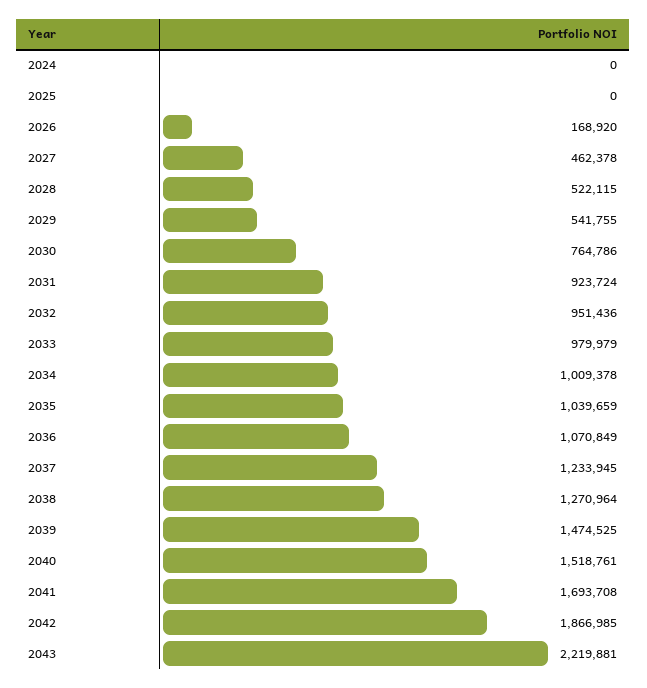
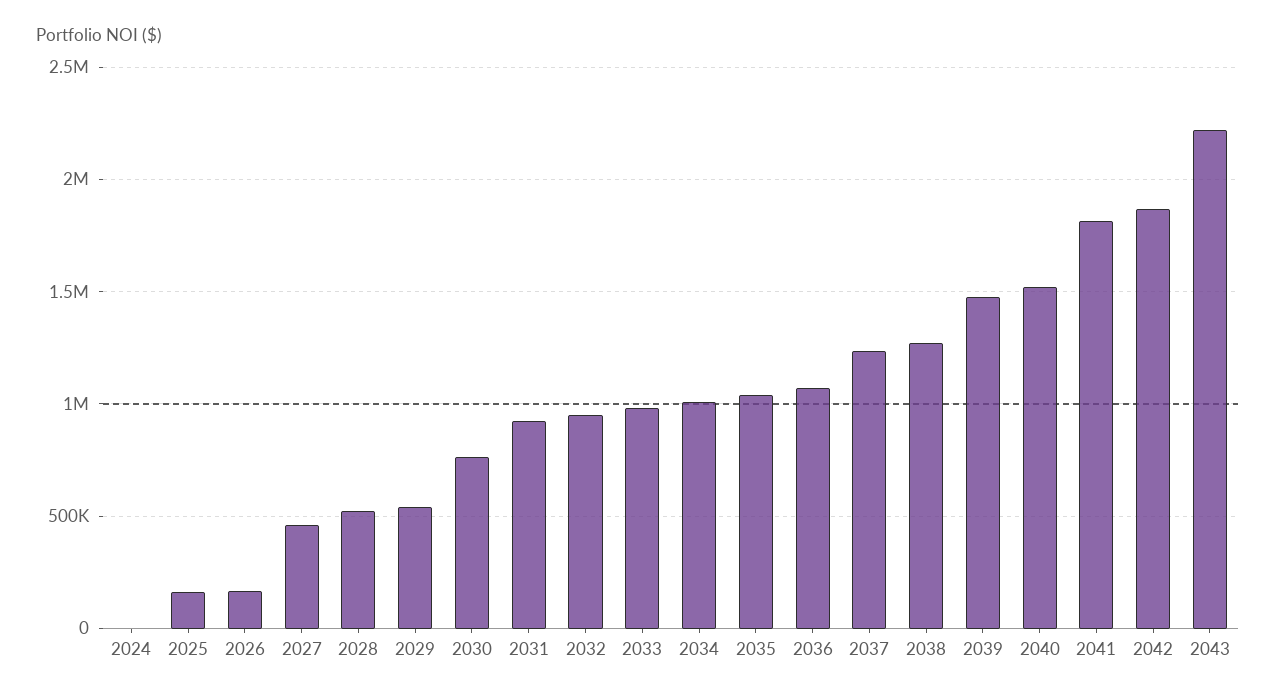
  {
    "2024": 0,
-   "2025": 0,
+   "2025": 150000,
    "2026": 168920,
    "2027": 462378,
    "2028": 522115,
    "2029": 541755,
    "2030": 764786,
    "2031": 923724,
    "2032": 951436,
    "2033": 979979,
    "2034": 1009378,
    "2035": 1039659,
    "2036": 1070849,
    "2037": 1233945,
    "2038": 1270964,
    "2039": 1474525,
    "2040": 1518761,
-   "2041": 1693708,
+   "2041": 1800000,
    "2042": 1866985,
    "2043": 2219881
  }

